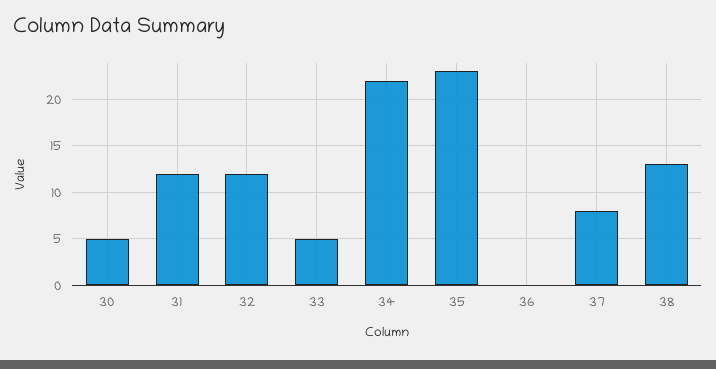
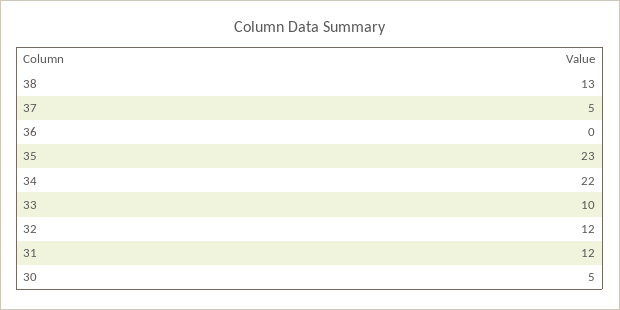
  {
    "30": 5,
    "31": 12,
    "32": 12,
-   "33": 5,
+   "33": 10,
    "34": 22,
    "35": 23,
    "36": 0,
-   "37": 8,
+   "37": 5,
    "38": 13
  }

